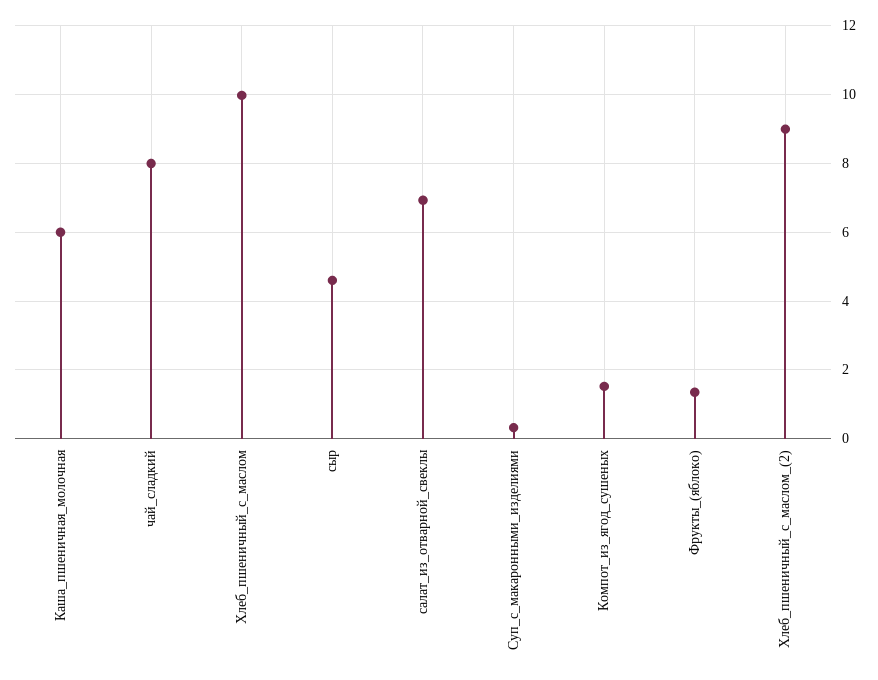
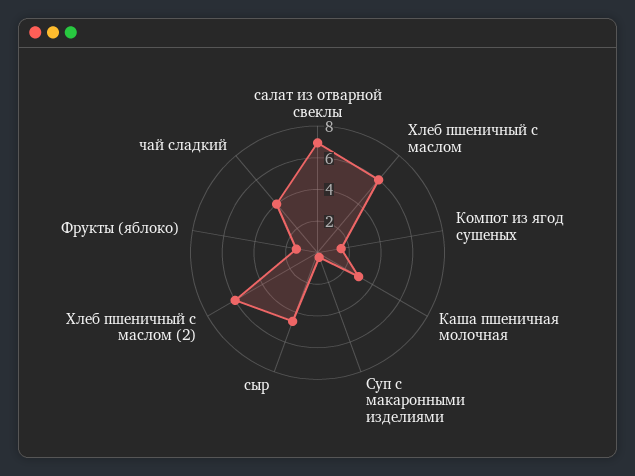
  {
-   "Каша_пшеничная_молочная": 6,
+   "Каша_пшеничная_молочная": 3,
-   "чай_сладкий": 8,
+   "чай_сладкий": 4,
-   "Хлеб_пшеничный_с_маслом": 10,
+   "Хлеб_пшеничный_с_маслом": 6,
    "сыр": 4.6,
    "салат_из_отварной_свеклы": 7,
    "Суп_с_макаронными_изделиями": 0.4,
    "Компот_из_ягод_сушеных": 1.6,
    "Фрукты_(яблоко)": 1.4,
-   "Хлеб_пшеничный_с_маслом_(2)": 9
+   "Хлеб_пшеничный_с_маслом_(2)": 6
  }

